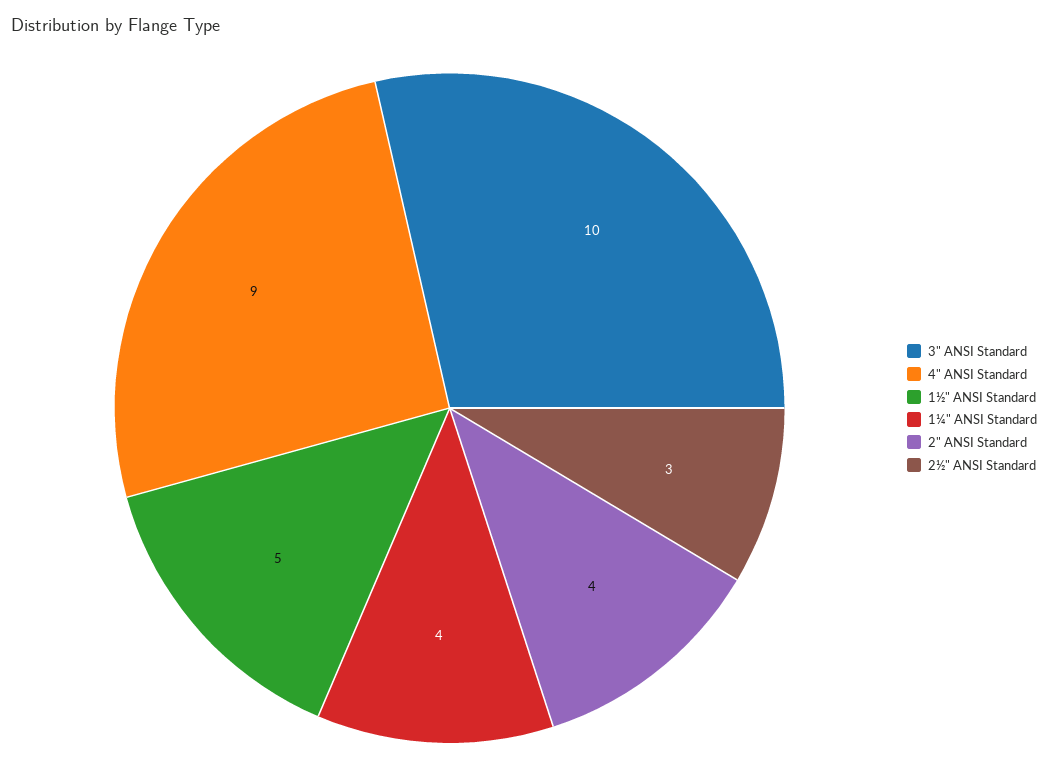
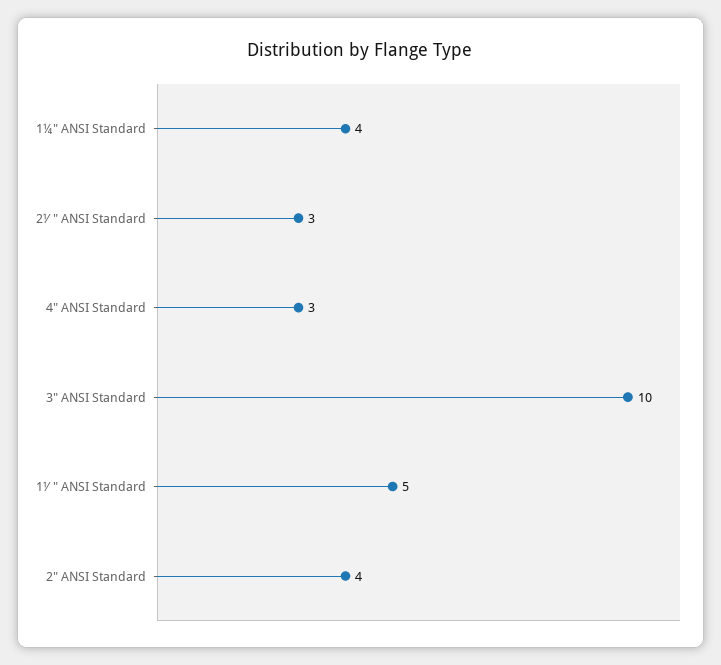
  {
    "3\" ANSI Standard": 10,
-   "4\" ANSI Standard": 9,
+   "4\" ANSI Standard": 3,
    "1½\" ANSI Standard": 5,
    "1¼\" ANSI Standard": 4,
    "2\" ANSI Standard": 4,
    "2½\" ANSI Standard": 3
  }

